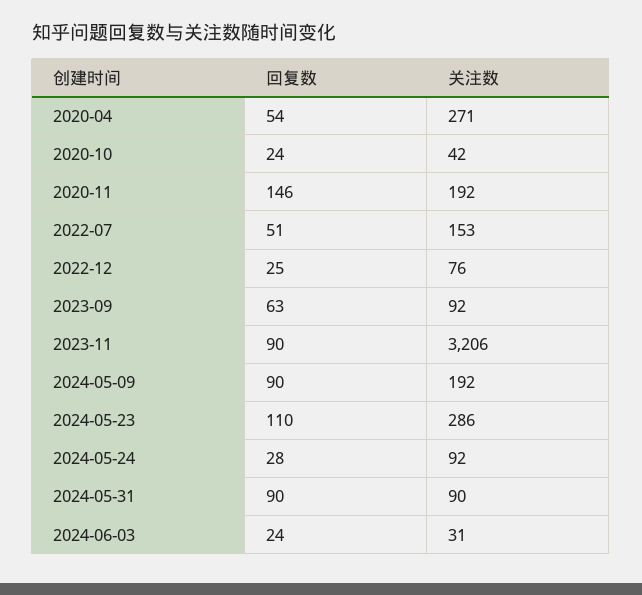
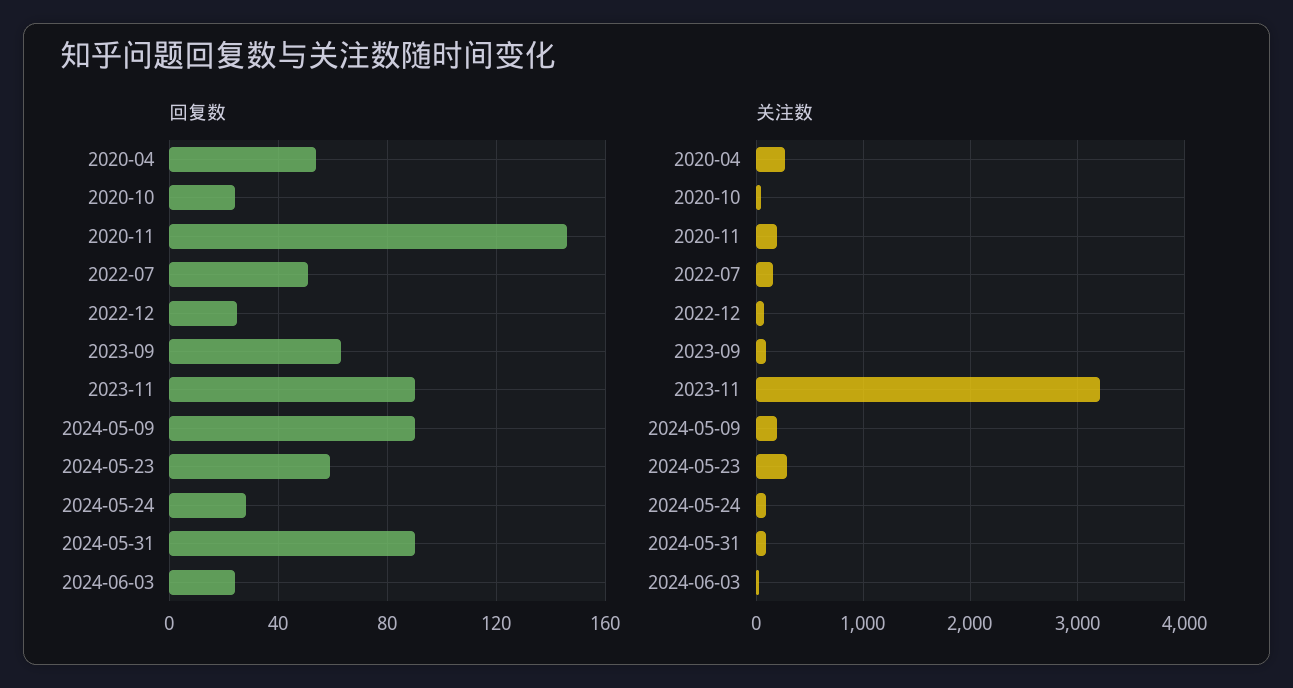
  {
    "回复数": {
      "2020-04": 54,
      "2020-10": 24,
      "2020-11": 146,
      "2022-07": 51,
      "2022-12": 25,
      "2023-09": 63,
      "2023-11": 90,
      "2024-05-09": 90,
-     "2024-05-23": 110,
+     "2024-05-23": 60,
      "2024-05-24": 28,
      "2024-05-31": 90,
      "2024-06-03": 24
    },
    "关注数": {
      "2020-04": 271,
      "2020-10": 42,
      "2020-11": 192,
      "2022-07": 153,
      "2022-12": 76,
      "2023-09": 92,
      "2023-11": 3206,
      "2024-05-09": 192,
      "2024-05-23": 286,
      "2024-05-24": 92,
      "2024-05-31": 90,
      "2024-06-03": 31
    }
  }

